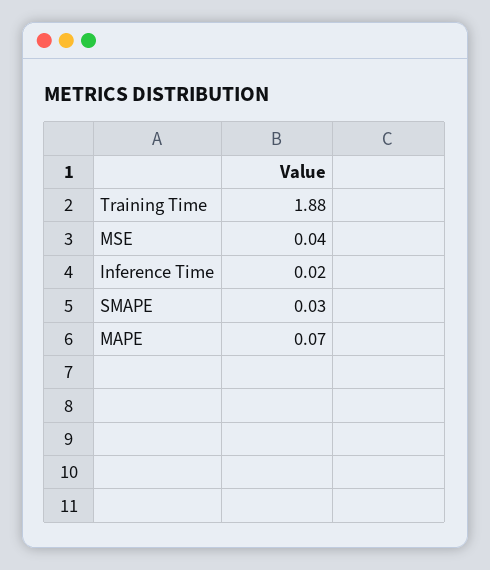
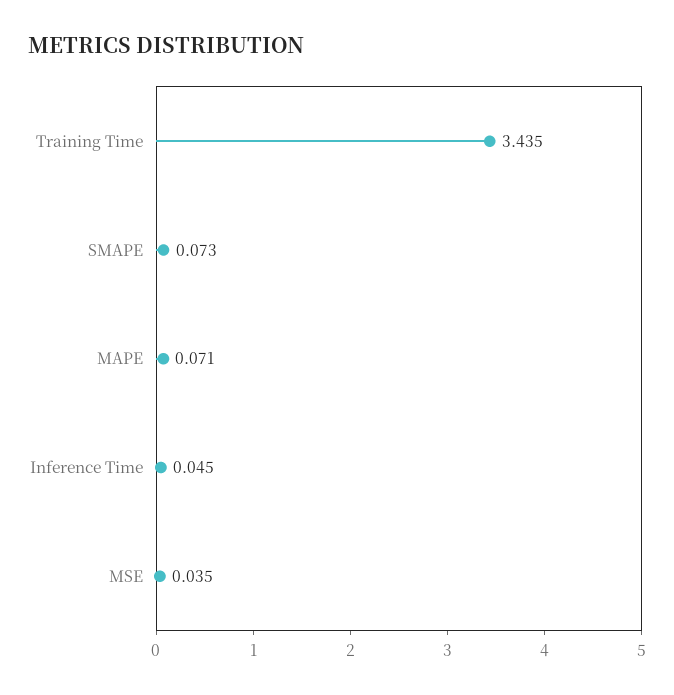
  {
-   "Training Time": 1.88,
+   "Training Time": 3.435,
    "MSE": 0.035,
-   "Inference Time": 0.02,
+   "Inference Time": 0.045,
-   "SMAPE": 0.03,
+   "SMAPE": 0.073,
    "MAPE": 0.071
  }

